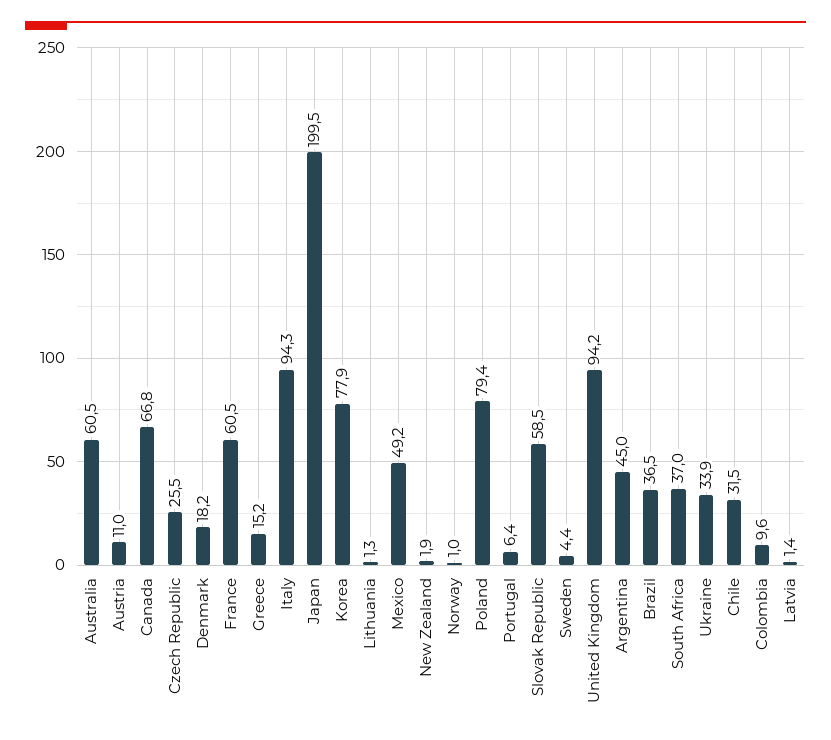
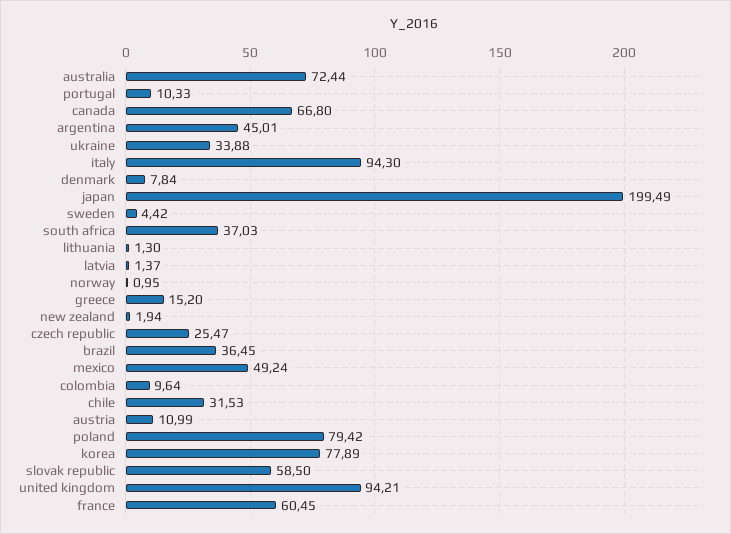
  {
-   "Australia": 60.5,
+   "Australia": 72.44,
    "Austria": 10.99,
    "Canada": 66.8,
    "Czech Republic": 25.47,
-   "Denmark": 18.2,
+   "Denmark": 7.84,
    "France": 60.45,
    "Greece": 15.2,
    "Italy": 94.3,
    "Japan": 199.49,
    "Korea": 77.89,
    "Lithuania": 1.3,
    "Mexico": 49.24,
    "New Zealand": 1.94,
    "Norway": 0.95,
    "Poland": 79.42,
-   "Portugal": 6.4,
+   "Portugal": 10.33,
    "Slovak Republic": 58.5,
    "Sweden": 4.42,
    "United Kingdom": 94.21,
    "Argentina": 45.01,
    "Brazil": 36.45,
    "South Africa": 37.03,
    "Ukraine": 33.88,
    "Chile": 31.53,
    "Colombia": 9.64,
    "Latvia": 1.37
  }

